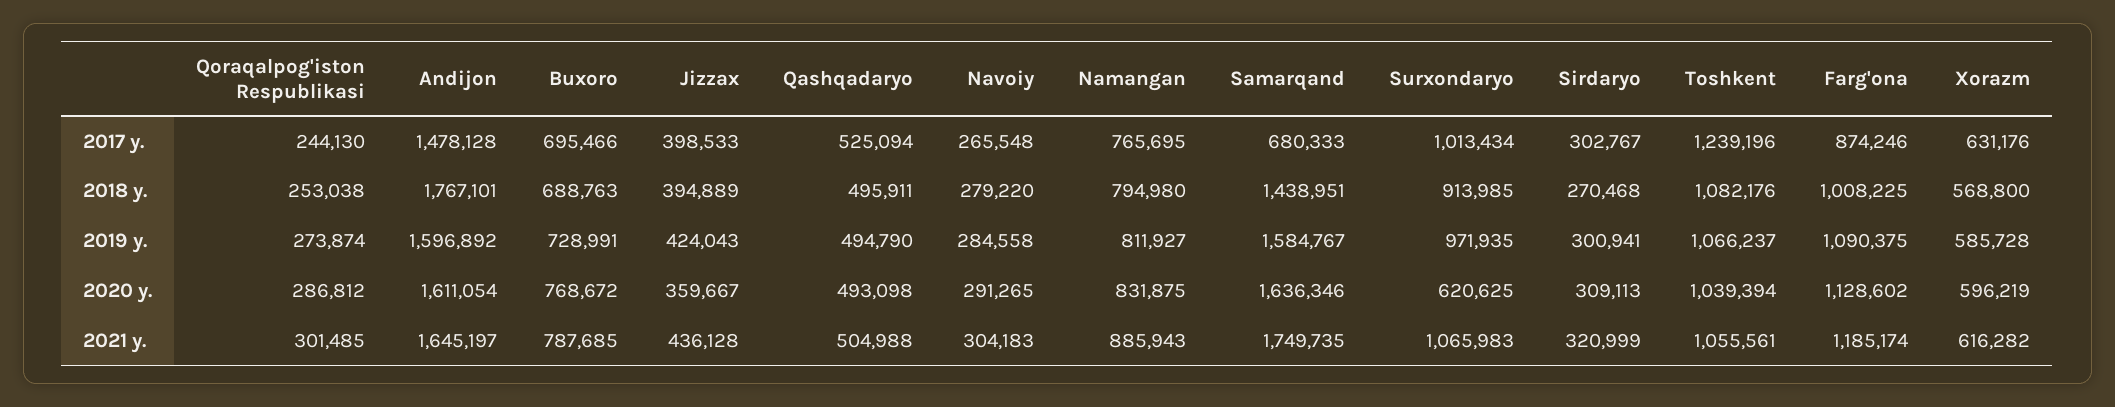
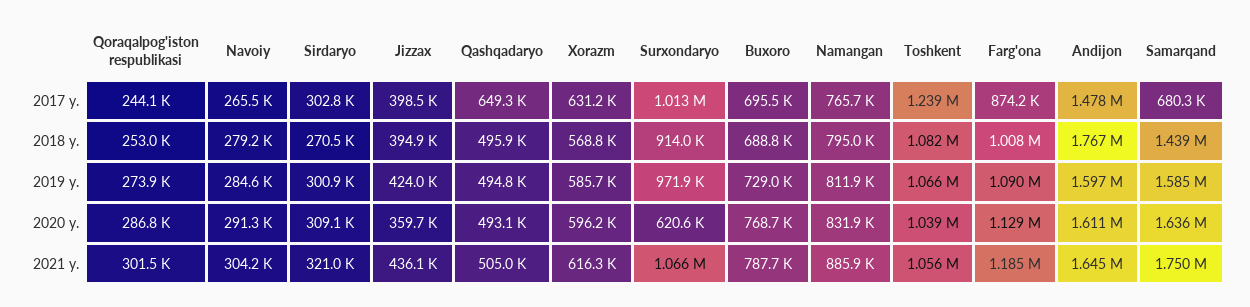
  {
    "Qoraqalpog'iston Respublikasi": {
      "2017 y.": 244130,
      "2018 y.": 253038,
      "2019 y.": 273874,
      "2020 y.": 286812,
      "2021 y.": 301485
    },
    "Andijon": {
      "2017 y.": 1478128,
      "2018 y.": 1767101,
      "2019 y.": 1596892,
      "2020 y.": 1611054,
      "2021 y.": 1645197
    },
    "Buxoro": {
      "2017 y.": 695466,
      "2018 y.": 688763,
      "2019 y.": 728991,
      "2020 y.": 768672,
      "2021 y.": 787685
    },
    "Jizzax": {
      "2017 y.": 398533,
      "2018 y.": 394889,
      "2019 y.": 424043,
      "2020 y.": 359667,
      "2021 y.": 436128
    },
    "Qashqadaryo": {
-     "2017 y.": 525094,
+     "2017 y.": 649300,
      "2018 y.": 495911,
      "2019 y.": 494790,
      "2020 y.": 493098,
      "2021 y.": 504988
    },
    "Navoiy": {
      "2017 y.": 265548,
      "2018 y.": 279220,
      "2019 y.": 284558,
      "2020 y.": 291265,
      "2021 y.": 304183
    },
    "Namangan": {
      "2017 y.": 765695,
      "2018 y.": 794980,
      "2019 y.": 811927,
      "2020 y.": 831875,
      "2021 y.": 885943
    },
    "Samarqand": {
      "2017 y.": 680333,
      "2018 y.": 1438951,
      "2019 y.": 1584767,
      "2020 y.": 1636346,
      "2021 y.": 1749735
    },
    "Surxondaryo": {
      "2017 y.": 1013434,
      "2018 y.": 913985,
      "2019 y.": 971935,
      "2020 y.": 620625,
      "2021 y.": 1065983
    },
    "Sirdaryo": {
      "2017 y.": 302767,
      "2018 y.": 270468,
      "2019 y.": 300941,
      "2020 y.": 309113,
      "2021 y.": 320999
    },
    "Toshkent": {
      "2017 y.": 1239196,
      "2018 y.": 1082176,
      "2019 y.": 1066237,
      "2020 y.": 1039394,
      "2021 y.": 1055561
    },
    "Farg'ona": {
      "2017 y.": 874246,
      "2018 y.": 1008225,
      "2019 y.": 1090375,
      "2020 y.": 1128602,
      "2021 y.": 1185174
    },
    "Xorazm": {
      "2017 y.": 631176,
      "2018 y.": 568800,
      "2019 y.": 585728,
      "2020 y.": 596219,
      "2021 y.": 616282
    }
  }

